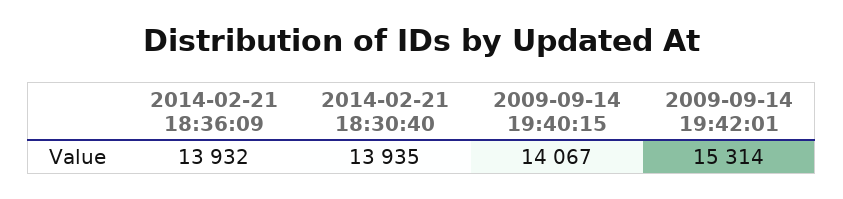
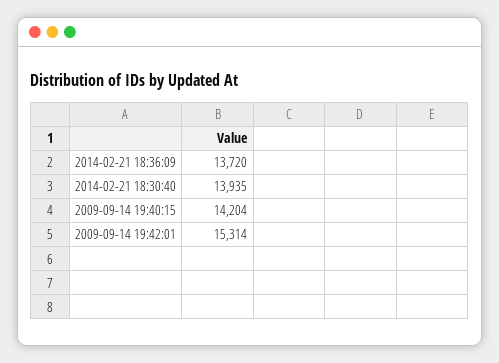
  {
-   "2014-02-21 18:36:09": 13932,
+   "2014-02-21 18:36:09": 13720,
    "2014-02-21 18:30:40": 13935,
-   "2009-09-14 19:40:15": 14067,
+   "2009-09-14 19:40:15": 14204,
    "2009-09-14 19:42:01": 15314
  }

